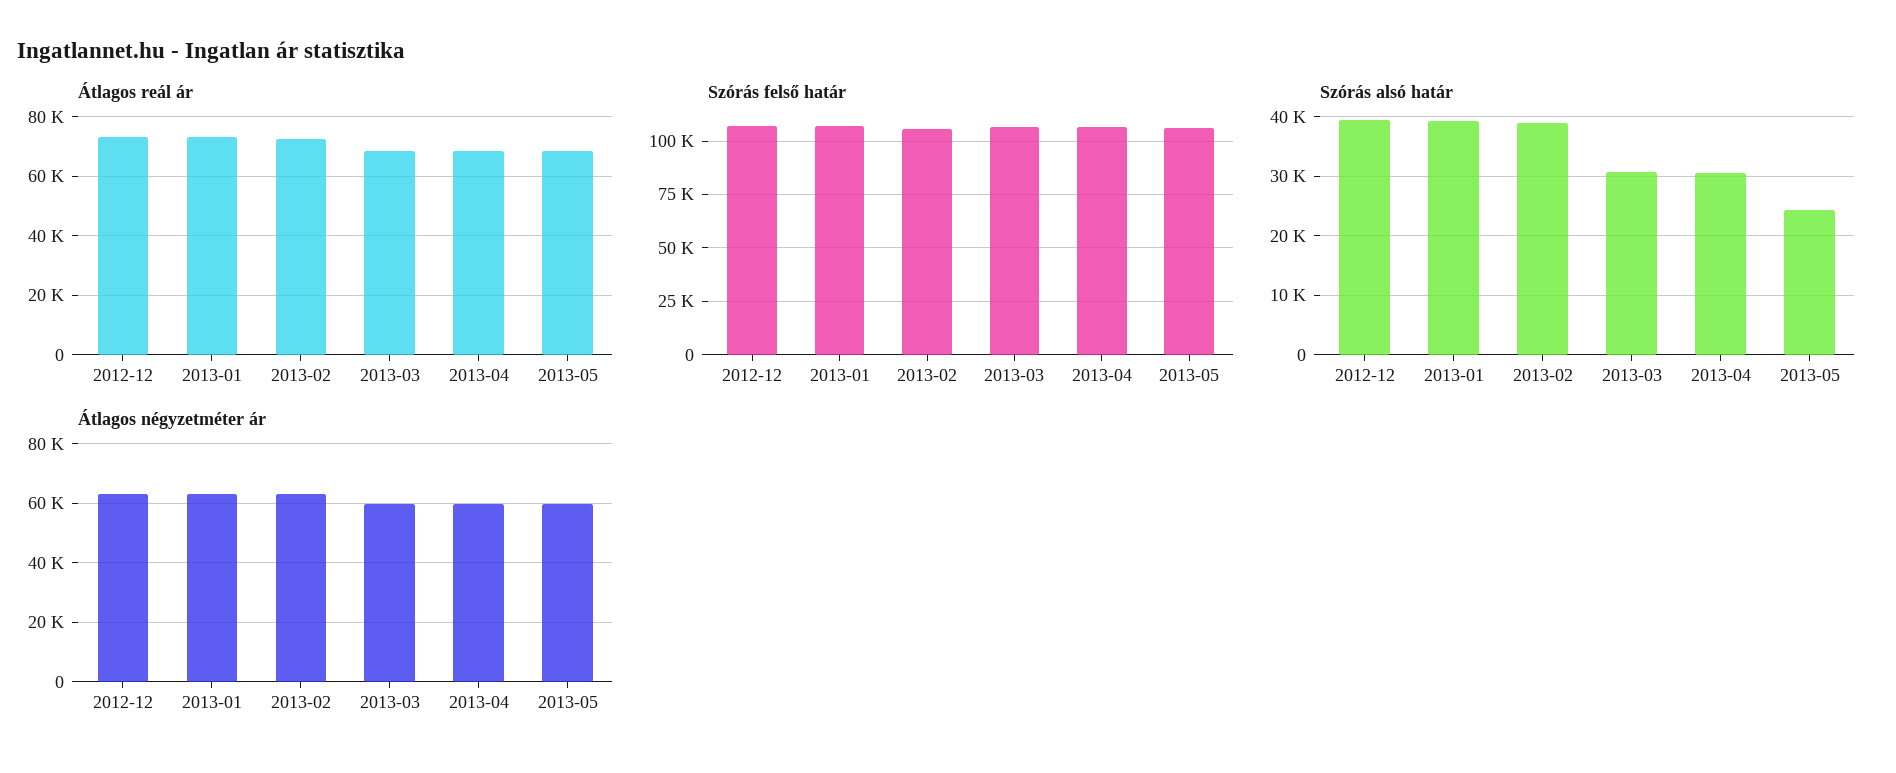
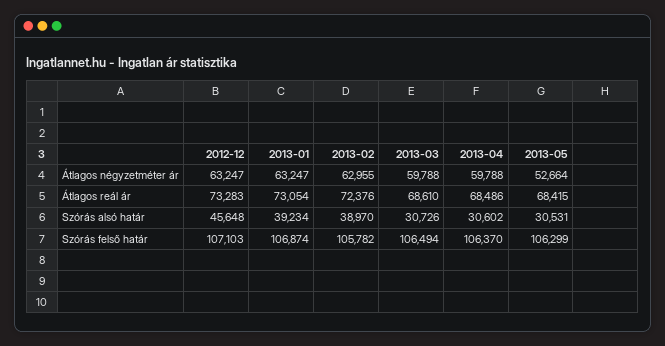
  {
    "Átlagos reál ár": {
      "2012-12": 73283,
      "2013-01": 73054,
      "2013-02": 72376,
      "2013-03": 68610,
      "2013-04": 68486,
      "2013-05": 68415
    },
    "Szórás felső határ": {
      "2012-12": 107103,
      "2013-01": 106874,
      "2013-02": 105782,
      "2013-03": 106494,
      "2013-04": 106370,
      "2013-05": 106299
    },
    "Szórás alsó határ": {
-     "2012-12": 40000,
+     "2012-12": 45648,
      "2013-01": 39234,
      "2013-02": 38970,
      "2013-03": 30726,
      "2013-04": 30602,
-     "2013-05": 24000
+     "2013-05": 30531
    },
    "Átlagos négyzetméter ár": {
      "2012-12": 63247,
      "2013-01": 63247,
      "2013-02": 62955,
      "2013-03": 59788,
      "2013-04": 59788,
-     "2013-05": 60000
+     "2013-05": 52664
    }
  }

